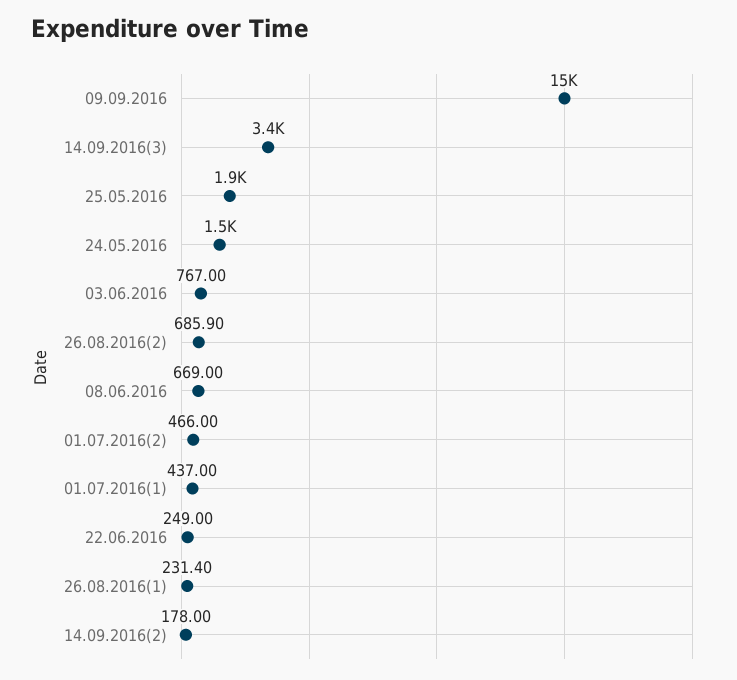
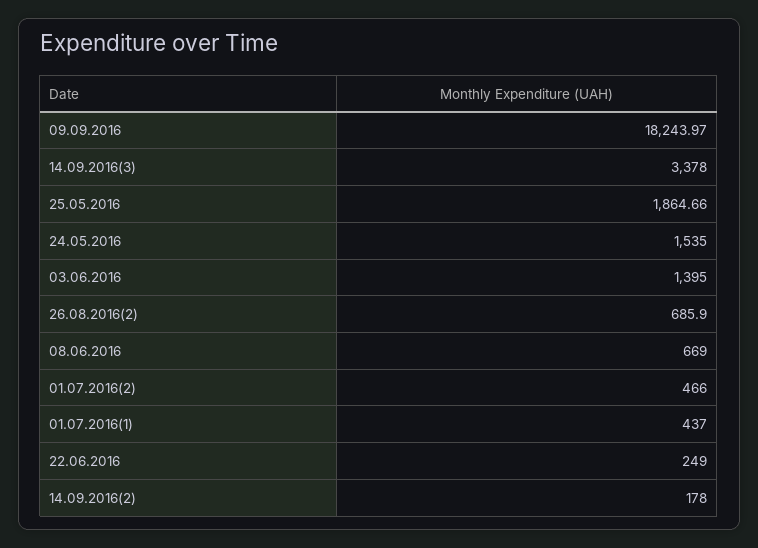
  {
-   "09.09.2016": 15000,
+   "09.09.2016": 18243.97,
    "14.09.2016(3)": 3378,
    "25.05.2016": 1864.66,
    "24.05.2016": 1535,
-   "03.06.2016": 767,
+   "03.06.2016": 1395,
    "26.08.2016(2)": 685.9,
    "08.06.2016": 669,
    "01.07.2016(2)": 466,
    "01.07.2016(1)": 437,
    "22.06.2016": 249,
-   "26.08.2016(1)": 231.4,
    "14.09.2016(2)": 178
  }

